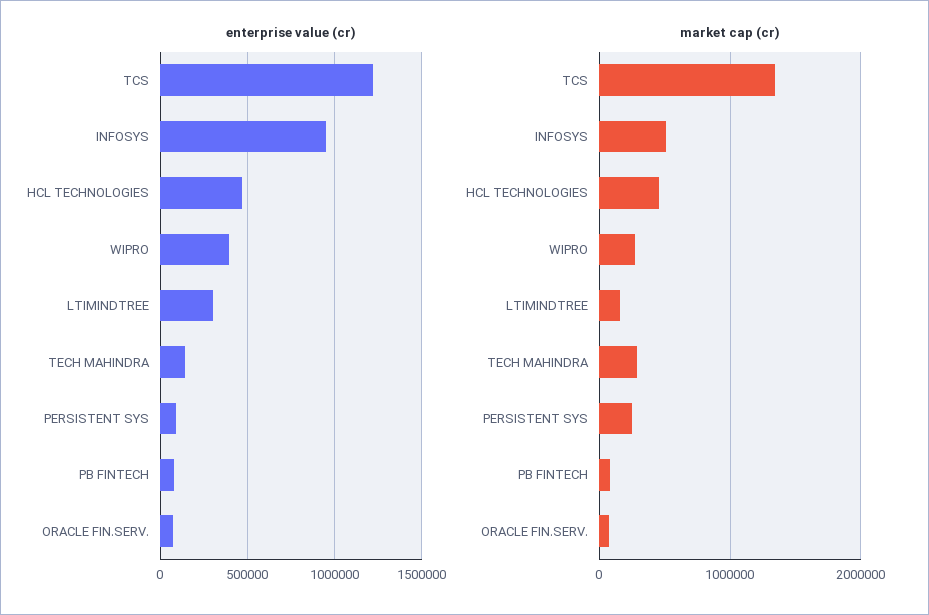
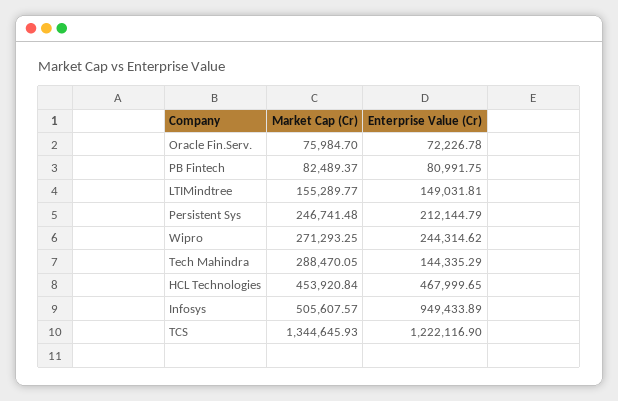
  {
    "enterprise value (cr)": {
      "TCS": 1222116.9,
      "INFOSYS": 949433.89,
      "HCL TECHNOLOGIES": 467999.65,
-     "WIPRO": 400000,
+     "WIPRO": 244314.62,
-     "LTIMINDTREE": 300000,
+     "LTIMINDTREE": 149031.81,
      "TECH MAHINDRA": 144335.29,
-     "PERSISTENT SYS": 100000,
+     "PERSISTENT SYS": 212144.79,
      "PB FINTECH": 80991.75,
      "ORACLE FIN.SERV.": 72226.78
    },
    "market cap (cr)": {
      "TCS": 1344645.93,
      "INFOSYS": 505607.57,
      "HCL TECHNOLOGIES": 453920.84,
      "WIPRO": 271293.25,
      "LTIMINDTREE": 155289.77,
      "TECH MAHINDRA": 288470.05,
      "PERSISTENT SYS": 246741.48,
      "PB FINTECH": 82489.37,
      "ORACLE FIN.SERV.": 75984.7
    }
  }

